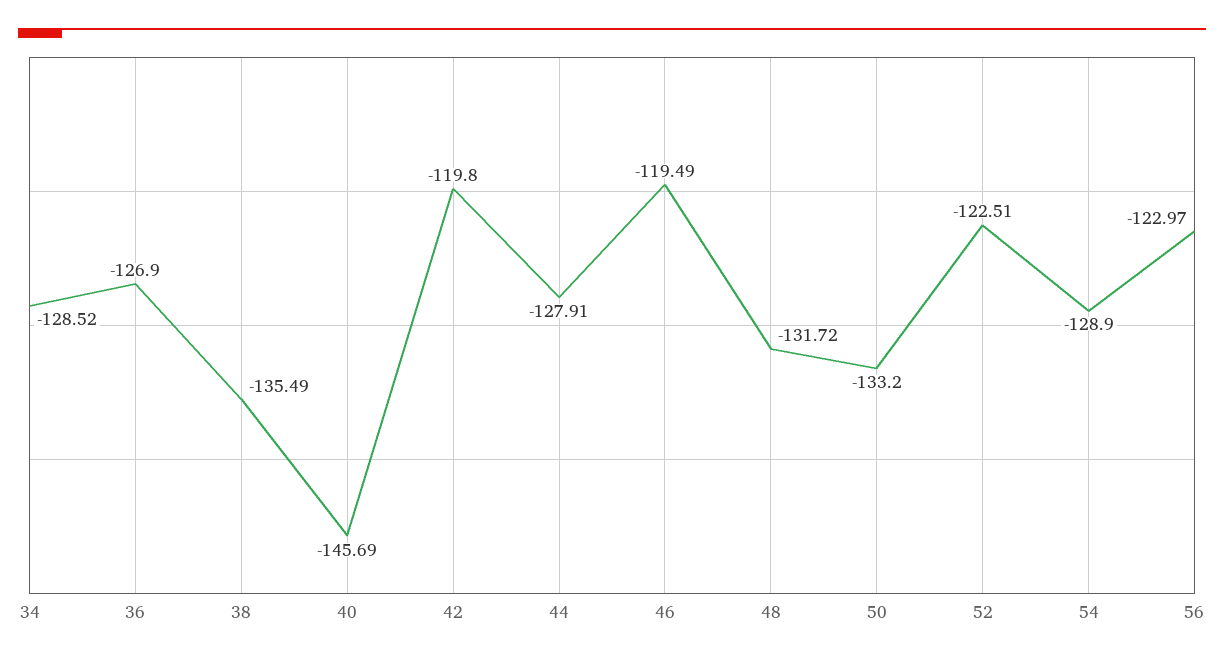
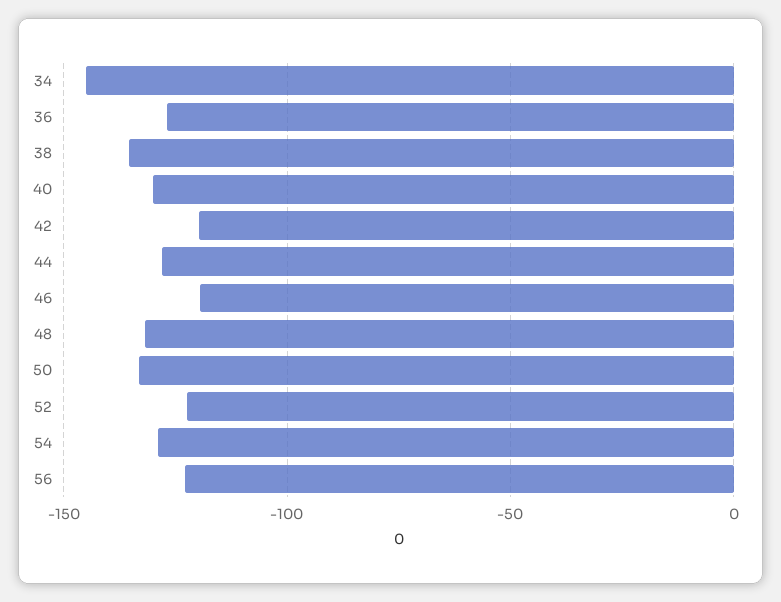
  {
-   "34": -128.52,
+   "34": -145,
    "36": -126.9,
    "38": -135.49,
-   "40": -145.69,
+   "40": -130,
    "42": -119.8,
    "44": -127.91,
    "46": -119.49,
    "48": -131.72,
    "50": -133.2,
    "52": -122.51,
    "54": -128.9,
    "56": -122.97
  }

